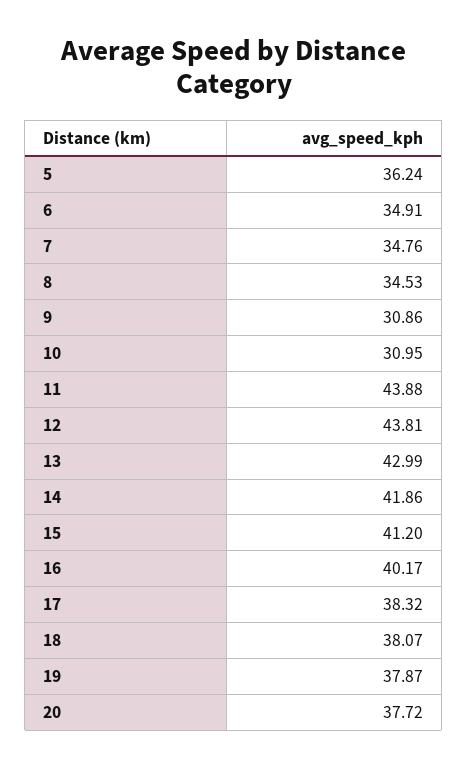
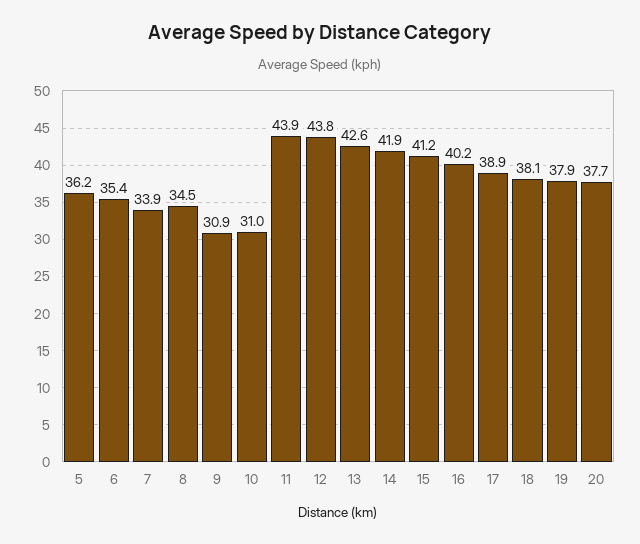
  {
    "5": 36.24,
-   "6": 34.91,
+   "6": 35.4,
-   "7": 34.76,
+   "7": 33.9,
    "8": 34.53,
    "9": 30.86,
    "10": 30.95,
    "11": 43.88,
    "12": 43.81,
-   "13": 42.99,
+   "13": 42.6,
    "14": 41.86,
    "15": 41.2,
    "16": 40.17,
-   "17": 38.32,
+   "17": 38.9,
    "18": 38.07,
    "19": 37.87,
    "20": 37.72
  }

